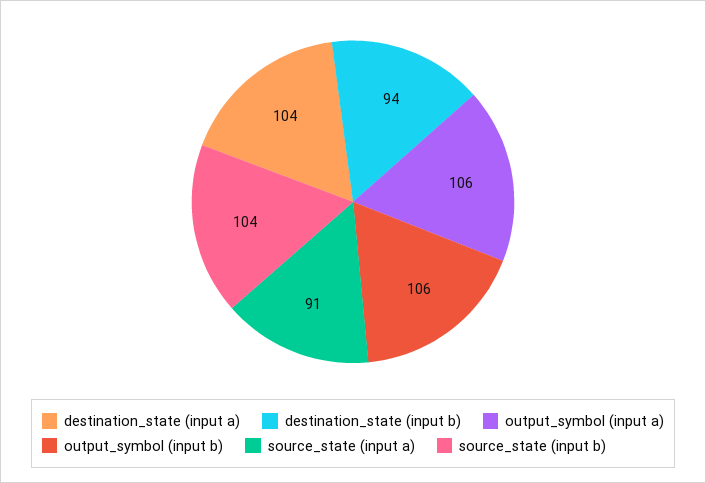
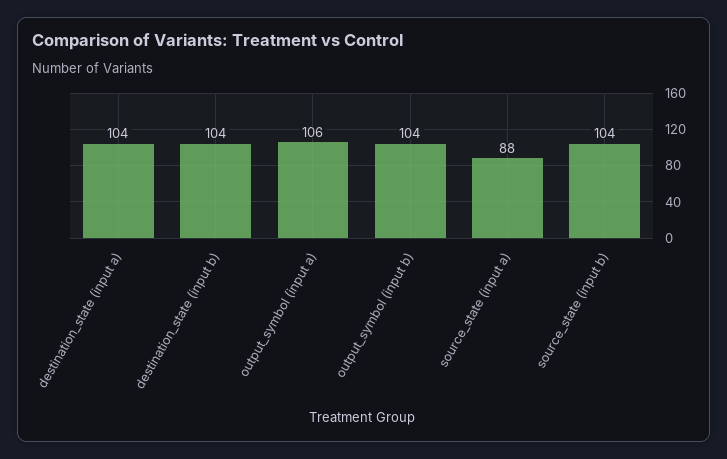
  {
    "destination_state (input a)": 104,
-   "destination_state (input b)": 94,
+   "destination_state (input b)": 104,
    "output_symbol (input a)": 106,
-   "output_symbol (input b)": 106,
+   "output_symbol (input b)": 104,
-   "source_state (input a)": 91,
+   "source_state (input a)": 88,
    "source_state (input b)": 104
  }

